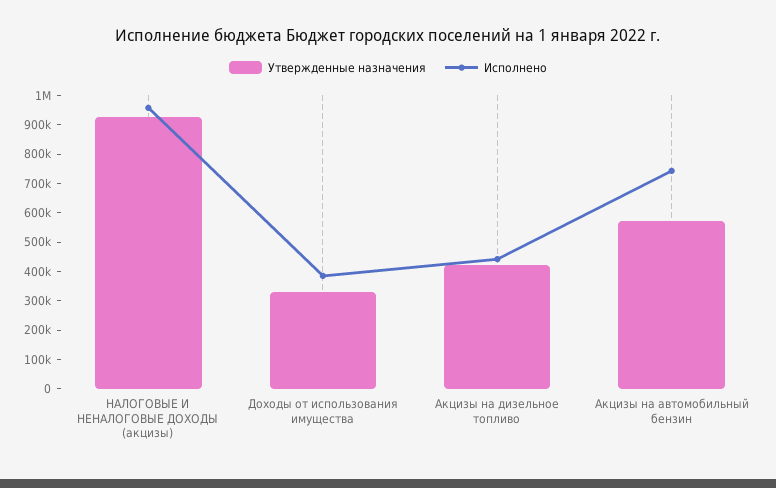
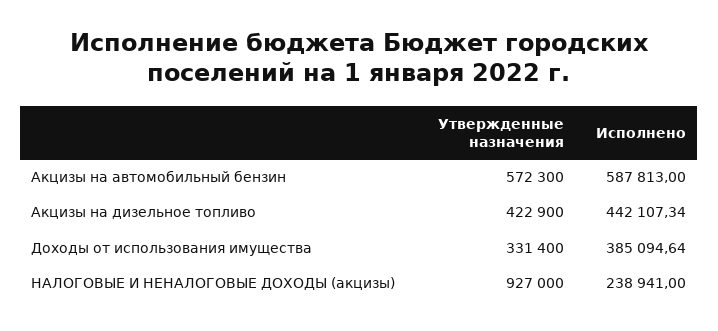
  {
    "Утвержденные назначения": {
      "НАЛОГОВЫЕ И НЕНАЛОГОВЫЕ ДОХОДЫ (акцизы)": 927000,
      "Доходы от использования имущества": 331400,
      "Акцизы на дизельное топливо": 422900,
      "Акцизы на автомобильный бензин": 572300
    },
    "Исполнено": {
-     "НАЛОГОВЫЕ И НЕНАЛОГОВЫЕ ДОХОДЫ (акцизы)": 950000,
+     "НАЛОГОВЫЕ И НЕНАЛОГОВЫЕ ДОХОДЫ (акцизы)": 238941,
      "Доходы от использования имущества": 385094.64,
      "Акцизы на дизельное топливо": 442107.34,
-     "Акцизы на автомобильный бензин": 750000
+     "Акцизы на автомобильный бензин": 587813
    }
  }

